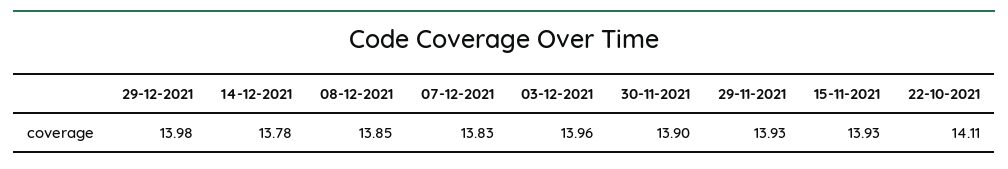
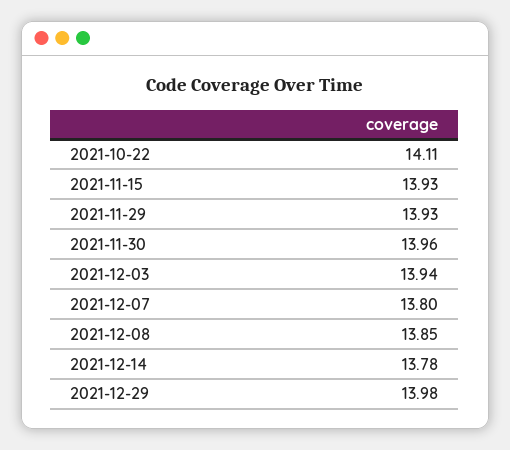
  {
    "29-12-2021": 13.98,
    "14-12-2021": 13.78,
    "08-12-2021": 13.85,
-   "07-12-2021": 13.83,
+   "07-12-2021": 13.8,
-   "03-12-2021": 13.96,
+   "03-12-2021": 13.94,
-   "30-11-2021": 13.9,
+   "30-11-2021": 13.96,
    "29-11-2021": 13.93,
    "15-11-2021": 13.93,
    "22-10-2021": 14.11
  }

